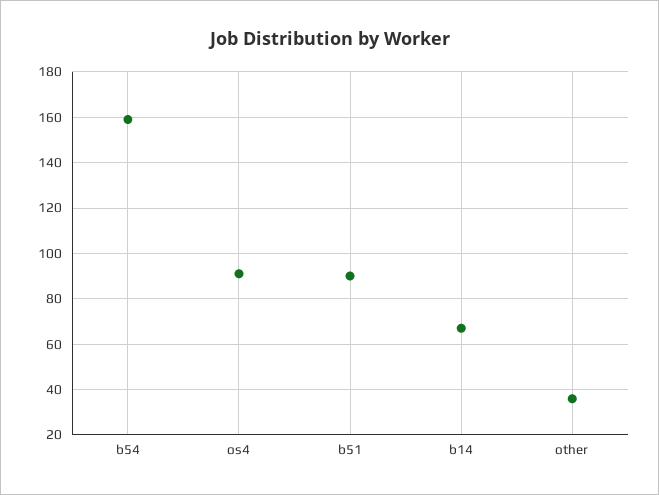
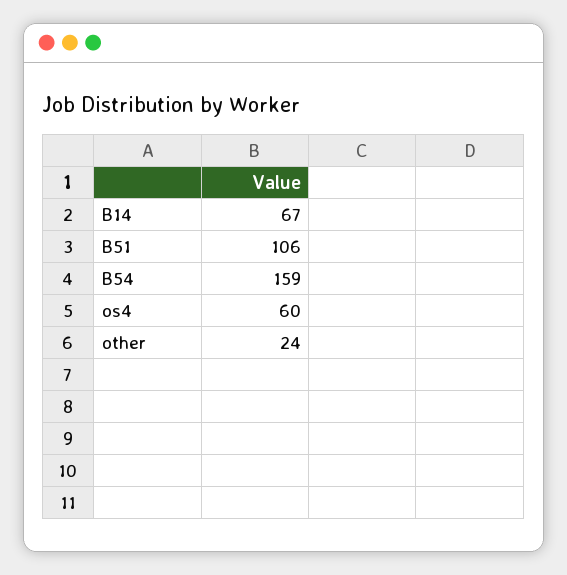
  {
    "b54": 159,
-   "os4": 90,
+   "os4": 60,
-   "b51": 90,
+   "b51": 106,
    "b14": 67,
-   "other": 35
+   "other": 24
  }

